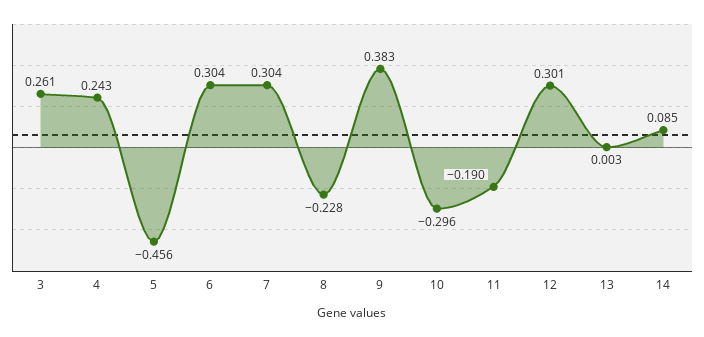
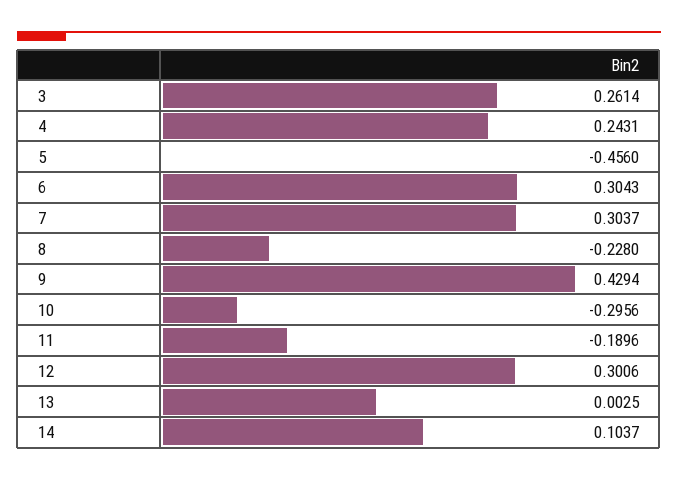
  {
    "3": 0.2614,
    "4": 0.2431,
    "5": -0.456,
    "6": 0.3043,
    "7": 0.3037,
    "8": -0.228,
-   "9": 0.383,
+   "9": 0.4294,
    "10": -0.2956,
    "11": -0.1896,
    "12": 0.3006,
    "13": 0.0025,
-   "14": 0.085
+   "14": 0.1037
  }

